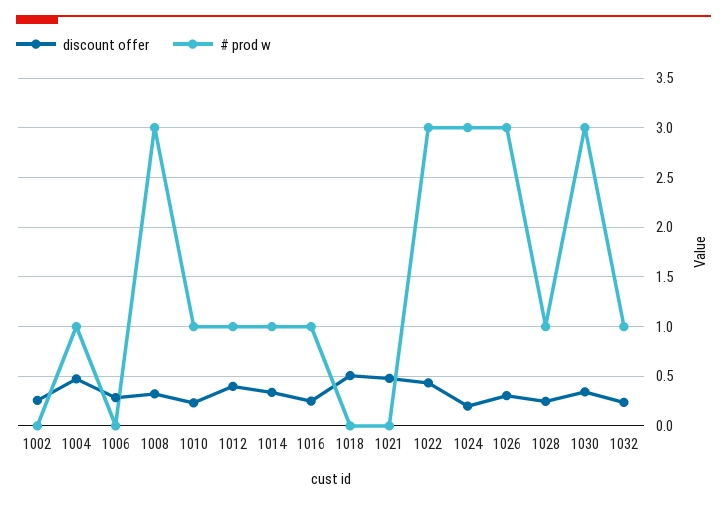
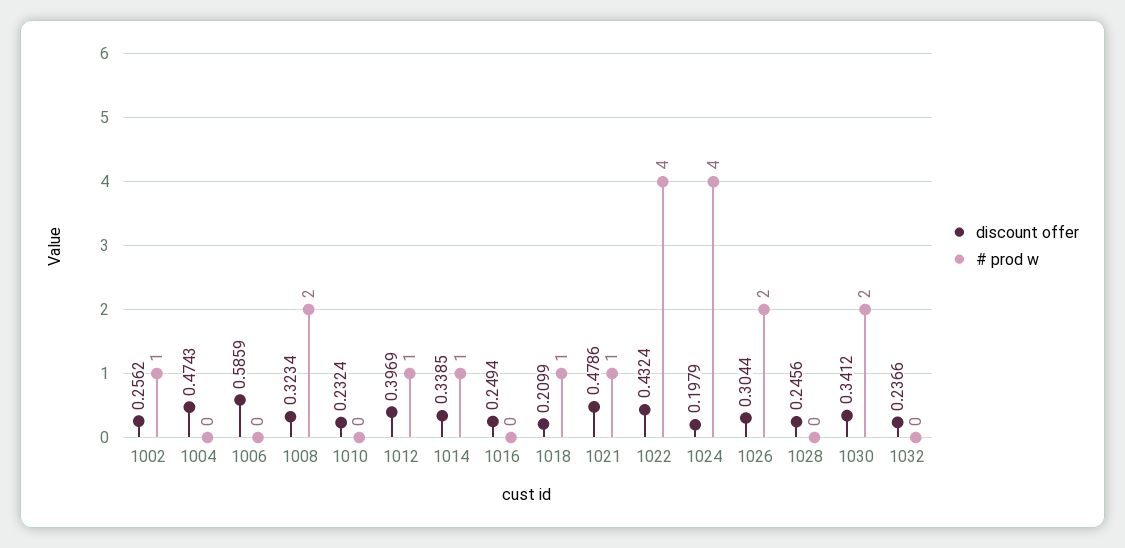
  {
    "discount offer": {
      "1002": 0.2562,
      "1004": 0.4743,
-     "1006": 0.3,
+     "1006": 0.5859,
      "1008": 0.3234,
      "1010": 0.2324,
      "1012": 0.3969,
      "1014": 0.3385,
      "1016": 0.2494,
-     "1018": 0.5,
+     "1018": 0.2099,
      "1021": 0.4786,
      "1022": 0.4324,
      "1024": 0.1979,
      "1026": 0.3044,
      "1028": 0.2456,
      "1030": 0.3412,
      "1032": 0.2366
    },
    "# prod w": {
-     "1002": 0,
+     "1002": 1,
-     "1004": 1,
+     "1004": 0,
      "1006": 0,
-     "1008": 3,
+     "1008": 2,
-     "1010": 1,
+     "1010": 0,
      "1012": 1,
      "1014": 1,
-     "1016": 1,
+     "1016": 0,
-     "1018": 0,
+     "1018": 1,
-     "1021": 0,
+     "1021": 1,
-     "1022": 3,
+     "1022": 4,
-     "1024": 3,
+     "1024": 4,
-     "1026": 3,
+     "1026": 2,
-     "1028": 1,
+     "1028": 0,
-     "1030": 3,
+     "1030": 2,
-     "1032": 1
+     "1032": 0
    }
  }

